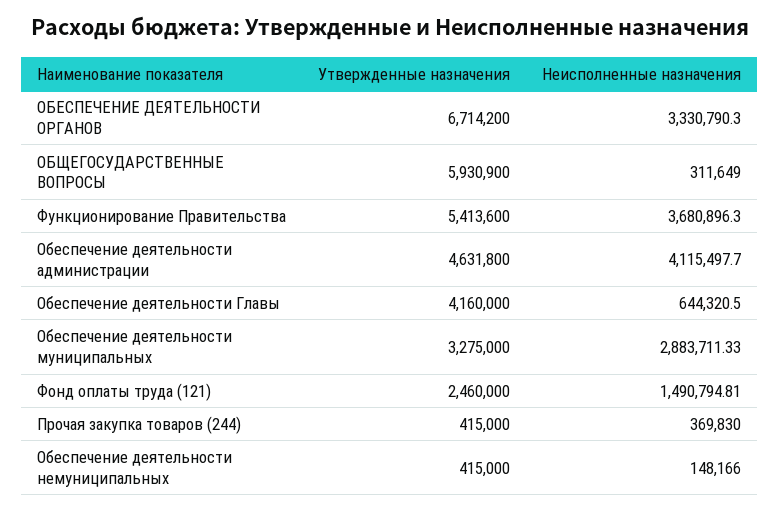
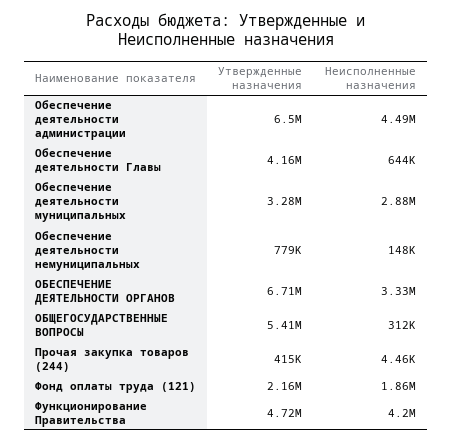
  {
    "Утвержденные назначения": {
      "ОБЕСПЕЧЕНИЕ ДЕЯТЕЛЬНОСТИ ОРГАНОВ": 6714200,
-     "ОБЩЕГОСУДАРСТВЕННЫЕ ВОПРОСЫ": 5930900,
+     "ОБЩЕГОСУДАРСТВЕННЫЕ ВОПРОСЫ": 5410000,
-     "Функционирование Правительства": 5413600,
+     "Функционирование Правительства": 4720000,
-     "Обеспечение деятельности администрации": 4631800,
+     "Обеспечение деятельности администрации": 6500000,
      "Обеспечение деятельности Главы": 4160000,
      "Обеспечение деятельности муниципальных": 3275000,
-     "Фонд оплаты труда (121)": 2460000,
+     "Фонд оплаты труда (121)": 2160000,
      "Прочая закупка товаров (244)": 415000,
-     "Обеспечение деятельности немуниципальных": 415000
+     "Обеспечение деятельности немуниципальных": 779000
    },
    "Неисполненные назначения": {
      "ОБЕСПЕЧЕНИЕ ДЕЯТЕЛЬНОСТИ ОРГАНОВ": 3330790.3,
      "ОБЩЕГОСУДАРСТВЕННЫЕ ВОПРОСЫ": 311649,
-     "Функционирование Правительства": 3680896.3,
+     "Функционирование Правительства": 4200000,
-     "Обеспечение деятельности администрации": 4115497.7,
+     "Обеспечение деятельности администрации": 4490000,
      "Обеспечение деятельности Главы": 644320.5,
      "Обеспечение деятельности муниципальных": 2883711.33,
-     "Фонд оплаты труда (121)": 1490794.81,
+     "Фонд оплаты труда (121)": 1860000,
-     "Прочая закупка товаров (244)": 369830,
+     "Прочая закупка товаров (244)": 4460,
      "Обеспечение деятельности немуниципальных": 148166
    }
  }

